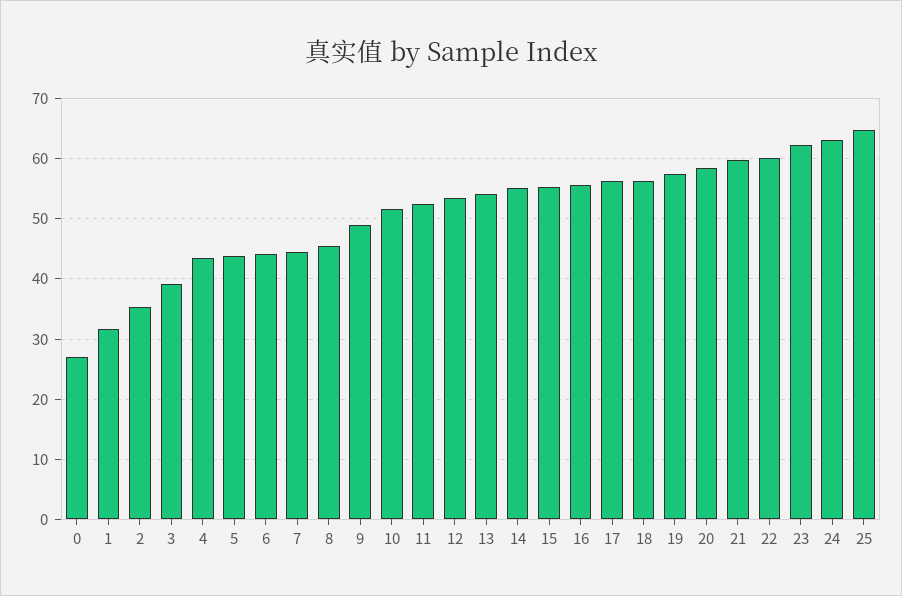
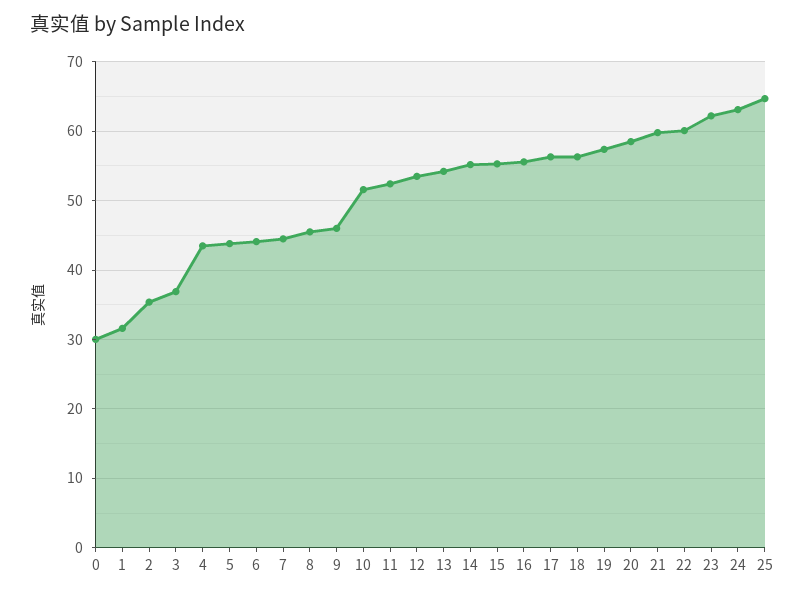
  {
-   "0": 27,
+   "0": 30,
    "1": 32,
    "2": 35,
-   "3": 39,
+   "3": 37,
    "4": 44,
    "5": 44,
    "6": 44,
    "7": 45,
    "8": 46,
-   "9": 49,
+   "9": 46,
    "10": 52,
    "11": 52,
    "12": 54,
    "13": 54,
    "14": 55,
    "15": 55,
    "16": 56,
    "17": 56,
    "18": 56,
    "19": 57,
    "20": 59,
    "21": 60,
    "22": 60,
    "23": 62,
    "24": 63,
    "25": 65
  }

